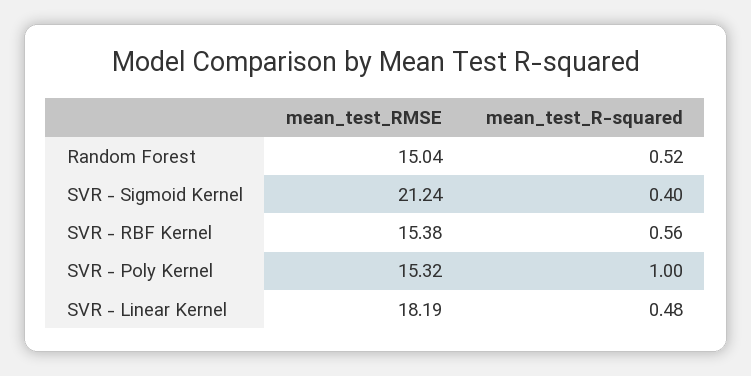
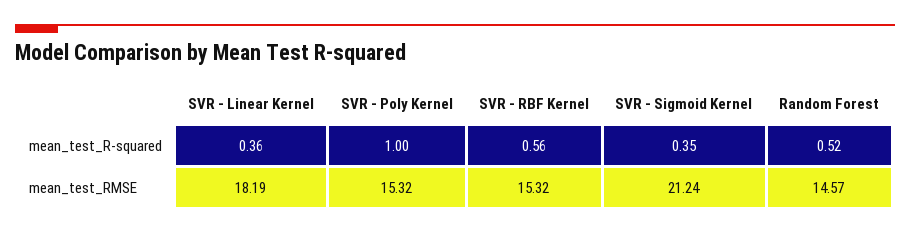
  {
    "mean_test_RMSE": {
-     "Random Forest": 15.04,
+     "Random Forest": 14.57,
      "SVR - Sigmoid Kernel": 21.24,
-     "SVR - RBF Kernel": 15.38,
+     "SVR - RBF Kernel": 15.32,
      "SVR - Poly Kernel": 15.32,
      "SVR - Linear Kernel": 18.19
    },
    "mean_test_R-squared": {
      "Random Forest": 0.52,
-     "SVR - Sigmoid Kernel": 0.4,
+     "SVR - Sigmoid Kernel": 0.35,
      "SVR - RBF Kernel": 0.56,
      "SVR - Poly Kernel": 1,
-     "SVR - Linear Kernel": 0.48
+     "SVR - Linear Kernel": 0.36
    }
  }

